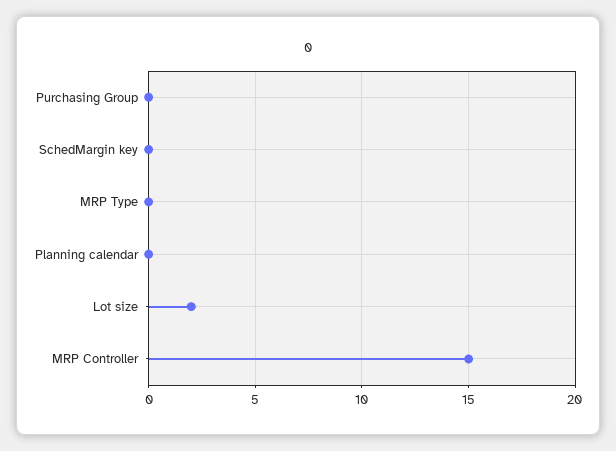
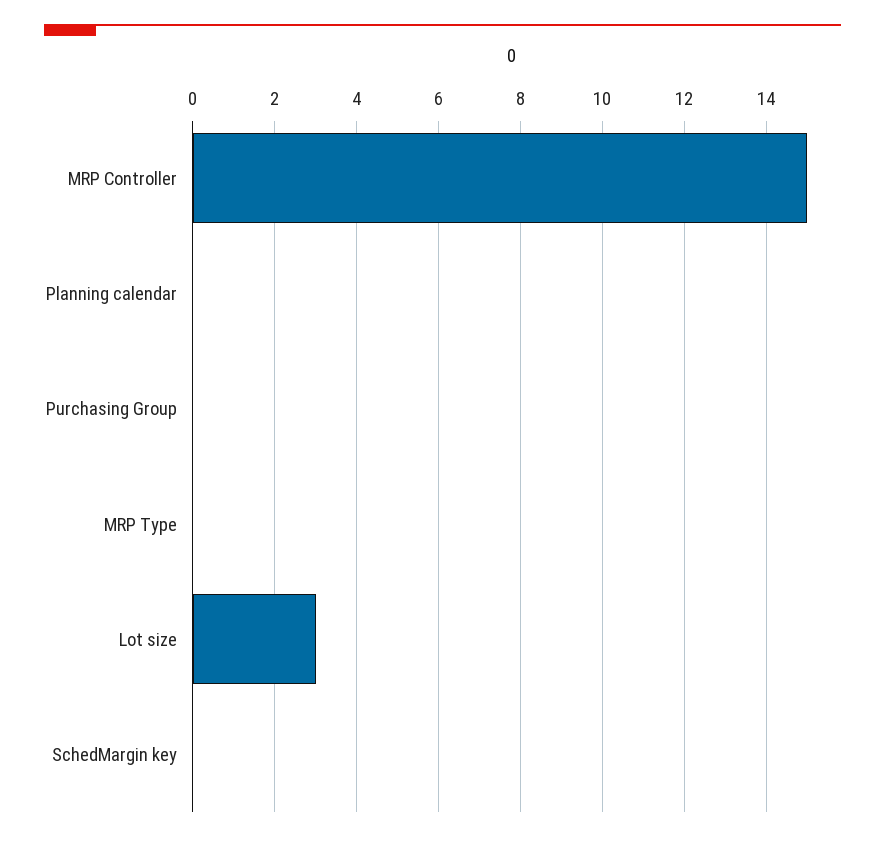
  {
    "Purchasing Group": 0,
    "SchedMargin key": 0,
    "MRP Type": 0,
    "Planning calendar": 0,
-   "Lot size": 2,
+   "Lot size": 3,
    "MRP Controller": 15
  }

